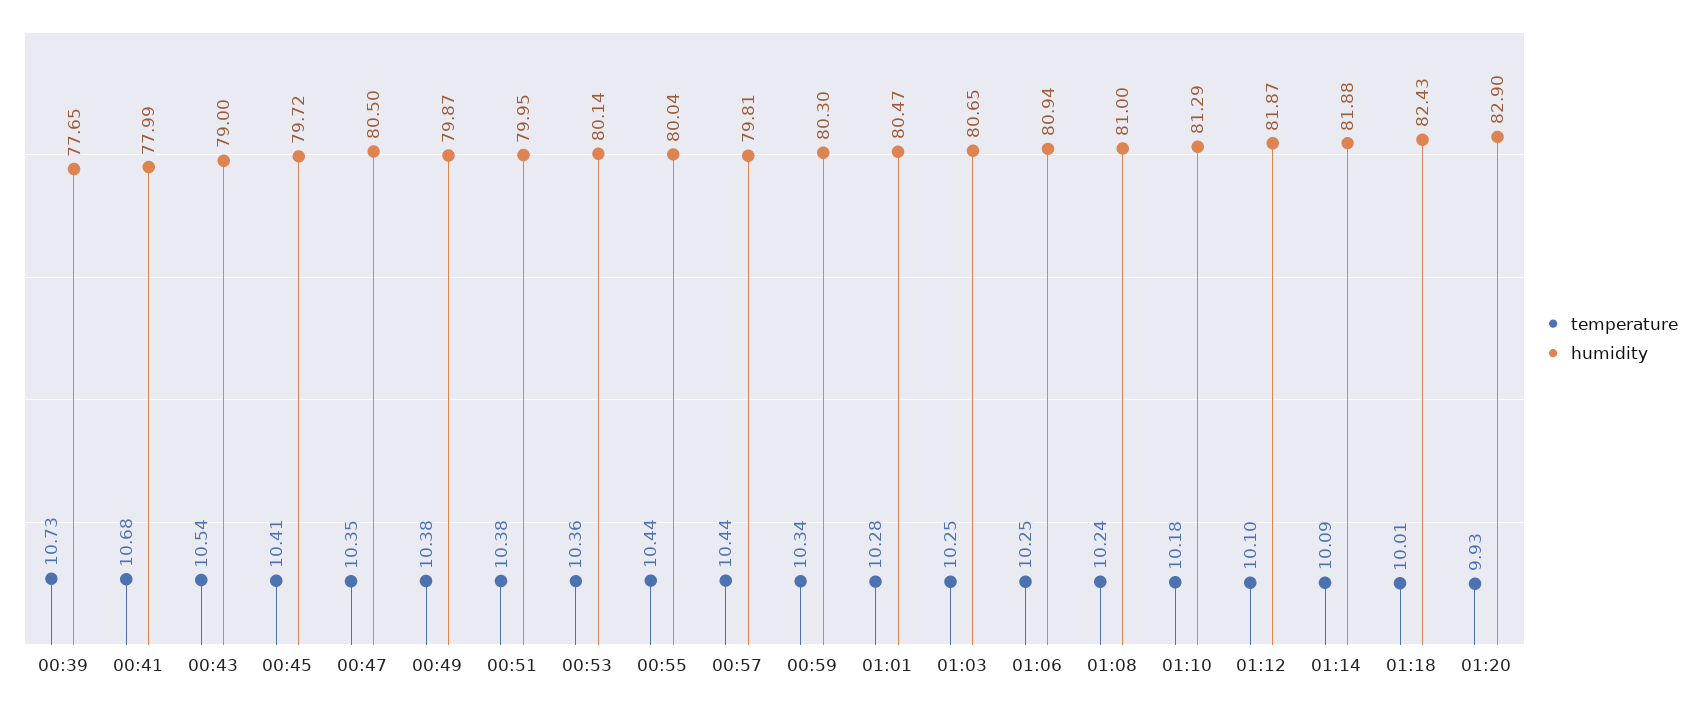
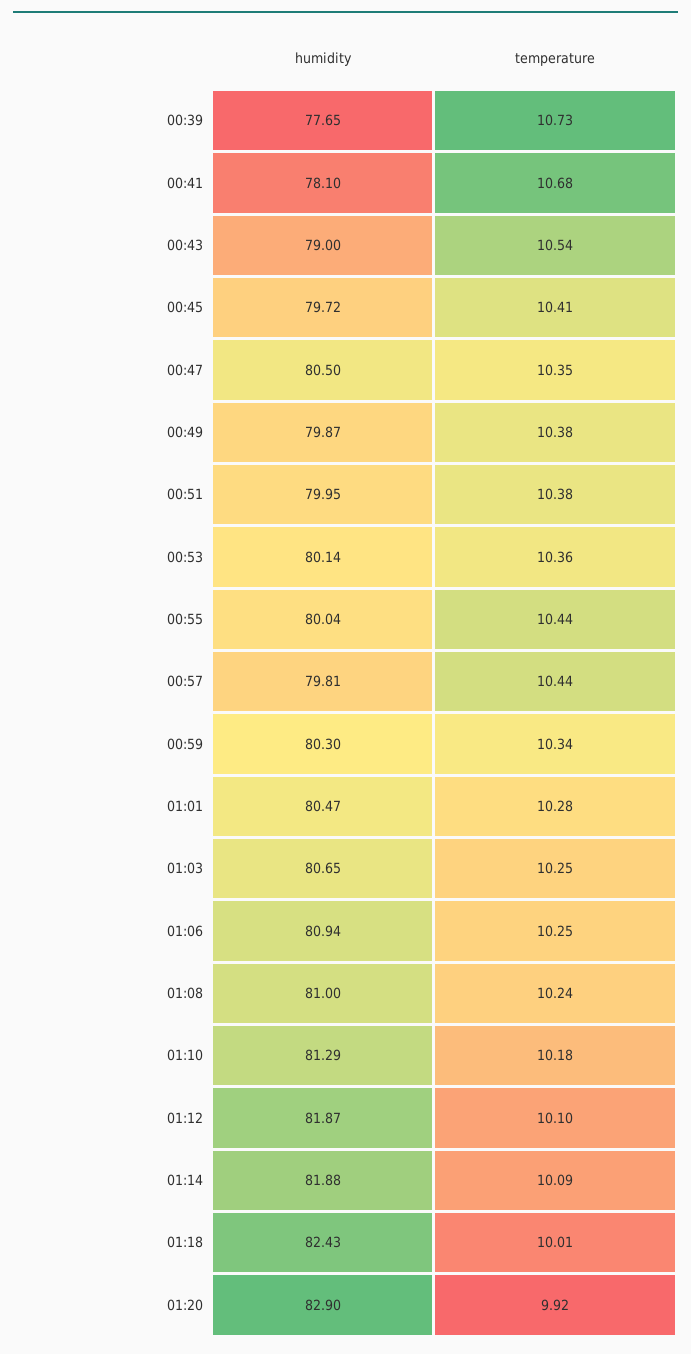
  {
    "temperature": {
      "00:39": 10.73,
      "00:41": 10.68,
      "00:43": 10.54,
      "00:45": 10.41,
      "00:47": 10.35,
      "00:49": 10.38,
      "00:51": 10.38,
      "00:53": 10.36,
      "00:55": 10.44,
      "00:57": 10.44,
      "00:59": 10.34,
      "01:01": 10.28,
      "01:03": 10.25,
      "01:06": 10.25,
      "01:08": 10.24,
      "01:10": 10.18,
      "01:12": 10.1,
      "01:14": 10.09,
      "01:18": 10.01,
-     "01:20": 9.93
+     "01:20": 9.92
    },
    "humidity": {
      "00:39": 77.65,
-     "00:41": 77.99,
+     "00:41": 78.1,
      "00:43": 79,
      "00:45": 79.72,
      "00:47": 80.5,
      "00:49": 79.87,
      "00:51": 79.95,
      "00:53": 80.14,
      "00:55": 80.04,
      "00:57": 79.81,
      "00:59": 80.3,
      "01:01": 80.47,
      "01:03": 80.65,
      "01:06": 80.94,
      "01:08": 81,
      "01:10": 81.29,
      "01:12": 81.87,
      "01:14": 81.88,
      "01:18": 82.43,
      "01:20": 82.9
    }
  }

